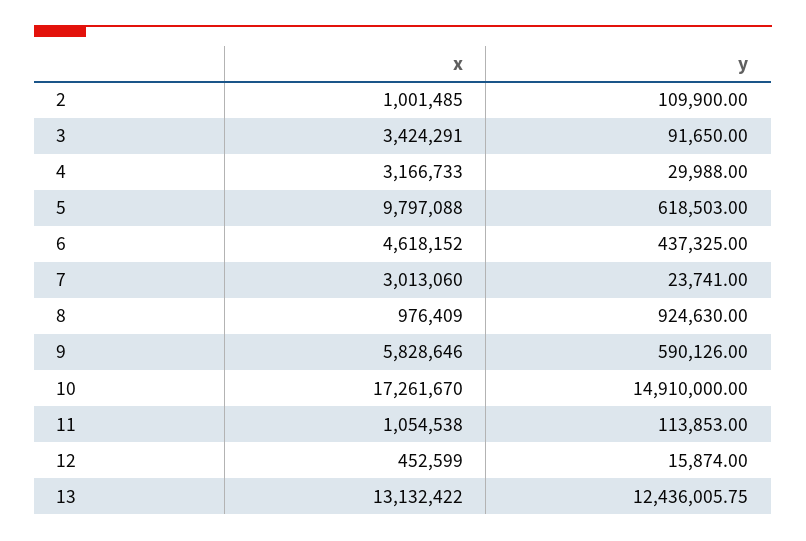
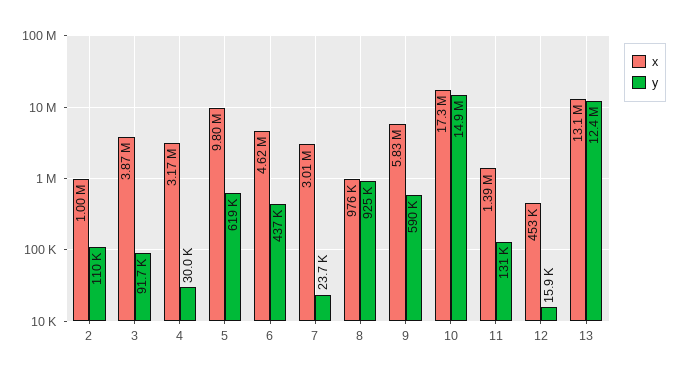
  {
    "x": {
      "2": 1001485,
-     "3": 3424291,
+     "3": 3870000,
      "4": 3166733,
      "5": 9797088,
      "6": 4618152,
      "7": 3013060,
      "8": 976409,
      "9": 5828646,
      "10": 17261670,
-     "11": 1054538,
+     "11": 1390000,
      "12": 452599,
      "13": 13132422
    },
    "y": {
      "2": 109900,
      "3": 91650,
      "4": 29988,
      "5": 618503,
      "6": 437325,
      "7": 23741,
      "8": 924630,
      "9": 590126,
      "10": 14910000,
-     "11": 113853,
+     "11": 131000,
      "12": 15874,
      "13": 12436005.75
    }
  }

